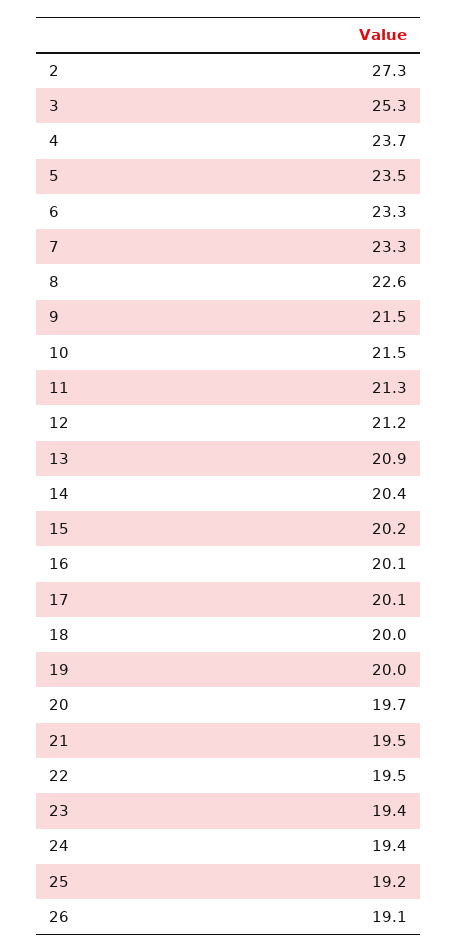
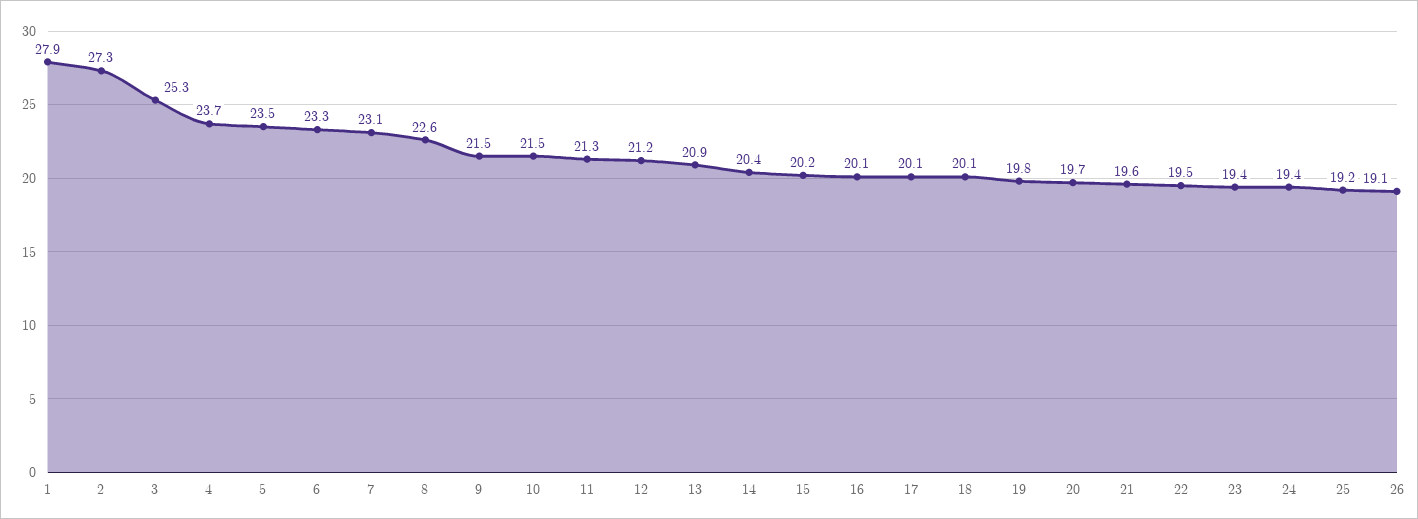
  {
    "2": 27.3,
    "3": 25.3,
    "4": 23.7,
    "5": 23.5,
    "6": 23.3,
-   "7": 23.3,
+   "7": 23.1,
    "8": 22.6,
    "9": 21.5,
    "10": 21.5,
    "11": 21.3,
    "12": 21.2,
    "13": 20.9,
    "14": 20.4,
    "15": 20.2,
    "16": 20.1,
    "17": 20.1,
-   "18": 20,
+   "18": 20.1,
-   "19": 20,
+   "19": 19.8,
    "20": 19.7,
-   "21": 19.5,
+   "21": 19.6,
    "22": 19.5,
    "23": 19.4,
    "24": 19.4,
    "25": 19.2,
-   "26": 19.1
+   "26": 19.1,
+   "1": 27.9
  }

